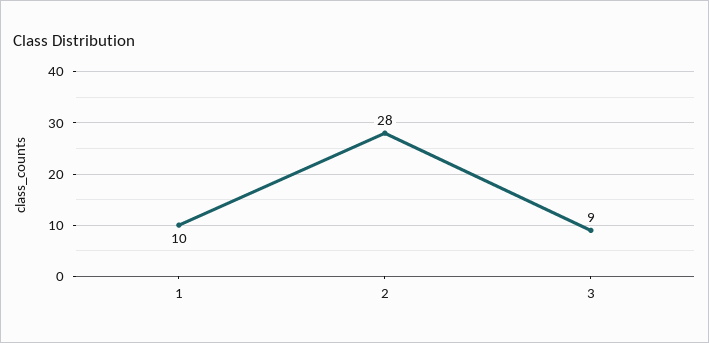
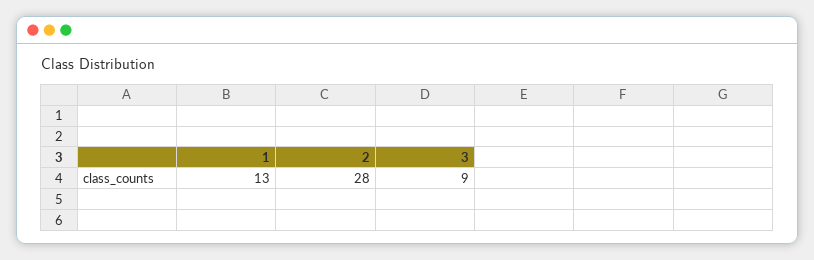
  {
-   "1": 10,
+   "1": 13,
    "2": 28,
    "3": 9
  }

